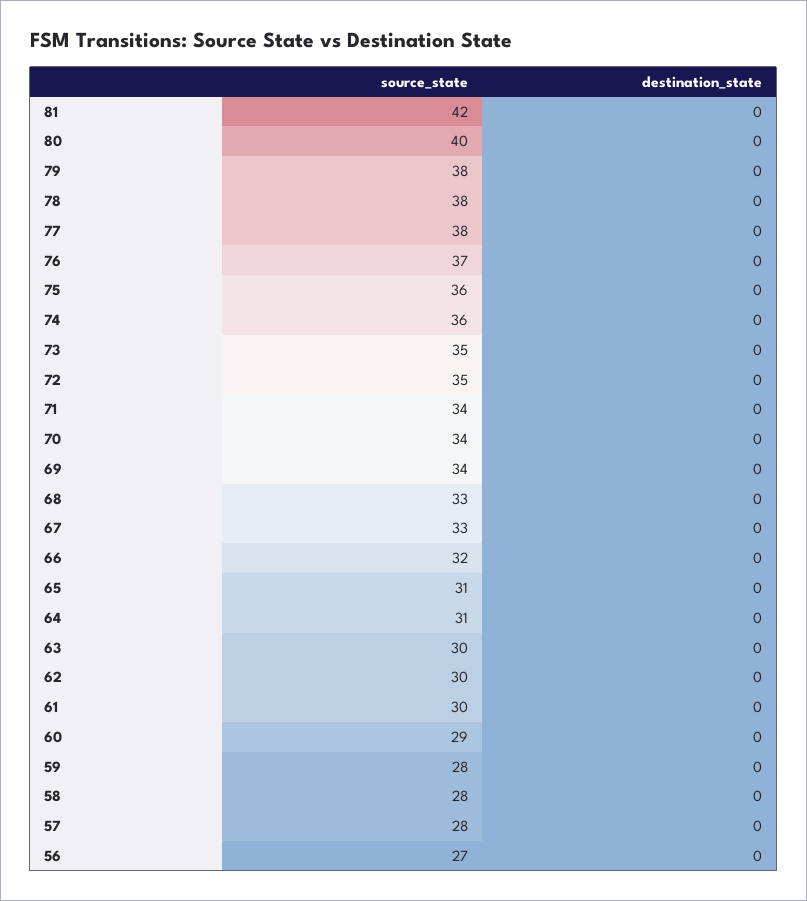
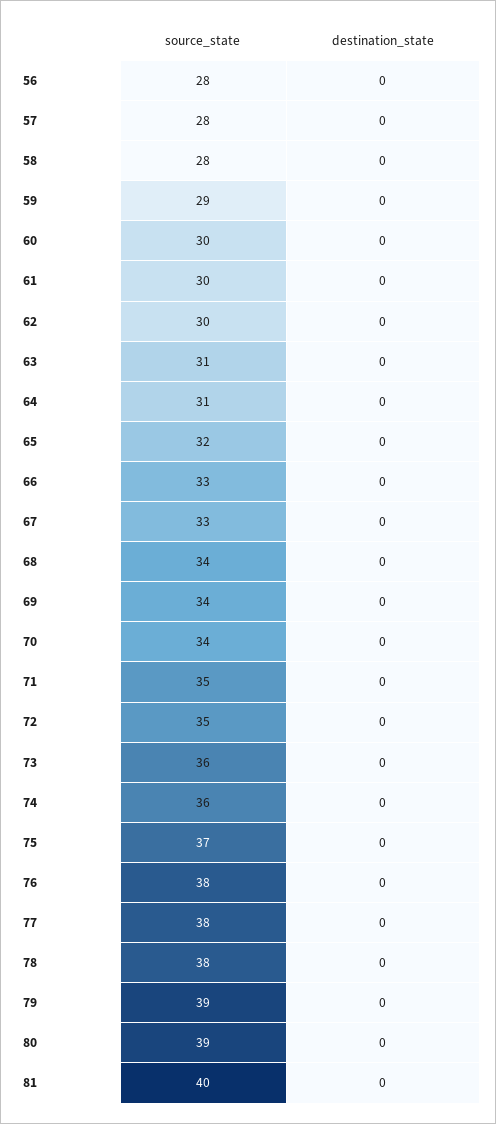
  {
    "source_state": {
-     "81": 42,
+     "81": 40,
-     "80": 40,
+     "80": 39,
-     "79": 38,
+     "79": 39,
      "78": 38,
      "77": 38,
-     "76": 37,
+     "76": 38,
-     "75": 36,
+     "75": 37,
      "74": 36,
-     "73": 35,
+     "73": 36,
      "72": 35,
-     "71": 34,
+     "71": 35,
      "70": 34,
      "69": 34,
-     "68": 33,
+     "68": 34,
      "67": 33,
-     "66": 32,
+     "66": 33,
-     "65": 31,
+     "65": 32,
      "64": 31,
-     "63": 30,
+     "63": 31,
      "62": 30,
      "61": 30,
-     "60": 29,
+     "60": 30,
-     "59": 28,
+     "59": 29,
      "58": 28,
      "57": 28,
-     "56": 27
+     "56": 28
    },
    "destination_state": {
      "81": 0,
      "80": 0,
      "79": 0,
      "78": 0,
      "77": 0,
      "76": 0,
      "75": 0,
      "74": 0,
      "73": 0,
      "72": 0,
      "71": 0,
      "70": 0,
      "69": 0,
      "68": 0,
      "67": 0,
      "66": 0,
      "65": 0,
      "64": 0,
      "63": 0,
      "62": 0,
      "61": 0,
      "60": 0,
      "59": 0,
      "58": 0,
      "57": 0,
      "56": 0
    }
  }

